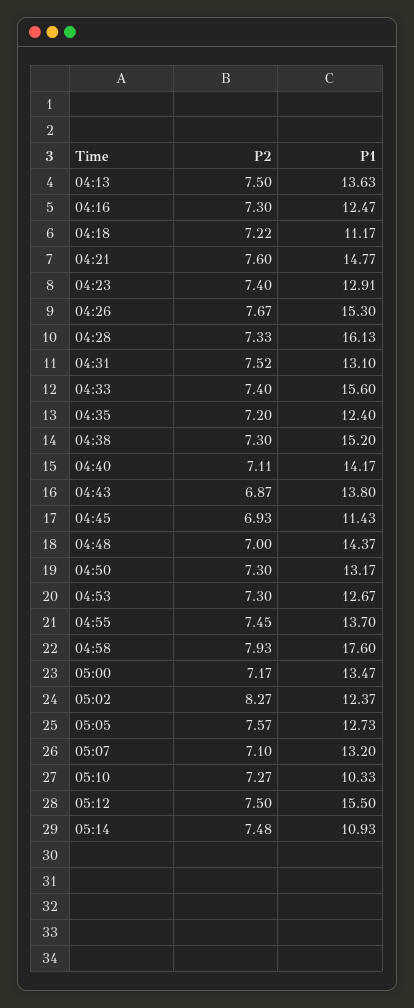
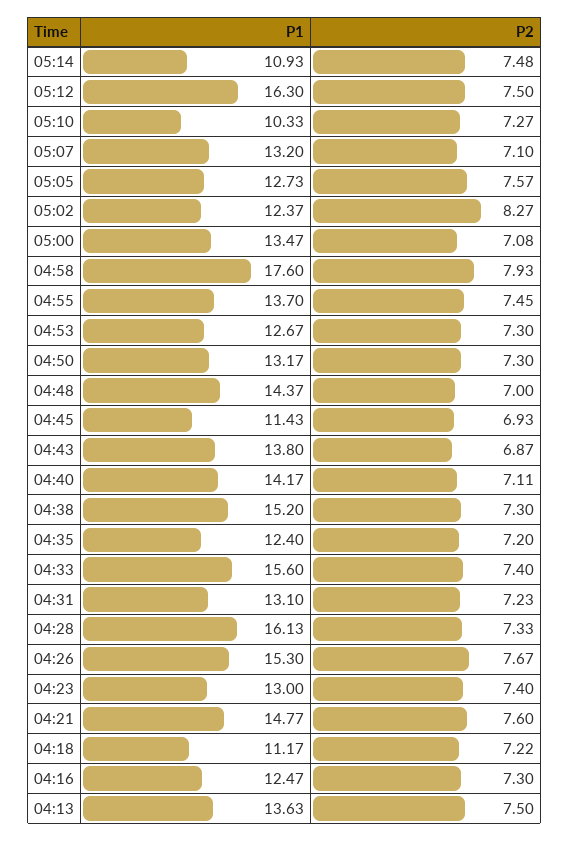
  {
    "P2": {
      "04:13": 7.5,
      "04:16": 7.3,
      "04:18": 7.22,
      "04:21": 7.6,
      "04:23": 7.4,
      "04:26": 7.67,
      "04:28": 7.33,
-     "04:31": 7.52,
+     "04:31": 7.23,
      "04:33": 7.4,
      "04:35": 7.2,
      "04:38": 7.3,
      "04:40": 7.11,
      "04:43": 6.87,
      "04:45": 6.93,
      "04:48": 7,
      "04:50": 7.3,
      "04:53": 7.3,
      "04:55": 7.45,
      "04:58": 7.93,
-     "05:00": 7.17,
+     "05:00": 7.08,
      "05:02": 8.27,
      "05:05": 7.57,
      "05:07": 7.1,
      "05:10": 7.27,
      "05:12": 7.5,
      "05:14": 7.48
    },
    "P1": {
      "04:13": 13.63,
      "04:16": 12.47,
      "04:18": 11.17,
      "04:21": 14.77,
-     "04:23": 12.91,
+     "04:23": 13,
      "04:26": 15.3,
      "04:28": 16.13,
      "04:31": 13.1,
      "04:33": 15.6,
      "04:35": 12.4,
      "04:38": 15.2,
      "04:40": 14.17,
      "04:43": 13.8,
      "04:45": 11.43,
      "04:48": 14.37,
      "04:50": 13.17,
      "04:53": 12.67,
      "04:55": 13.7,
      "04:58": 17.6,
      "05:00": 13.47,
      "05:02": 12.37,
      "05:05": 12.73,
      "05:07": 13.2,
      "05:10": 10.33,
-     "05:12": 15.5,
+     "05:12": 16.3,
      "05:14": 10.93
    }
  }

